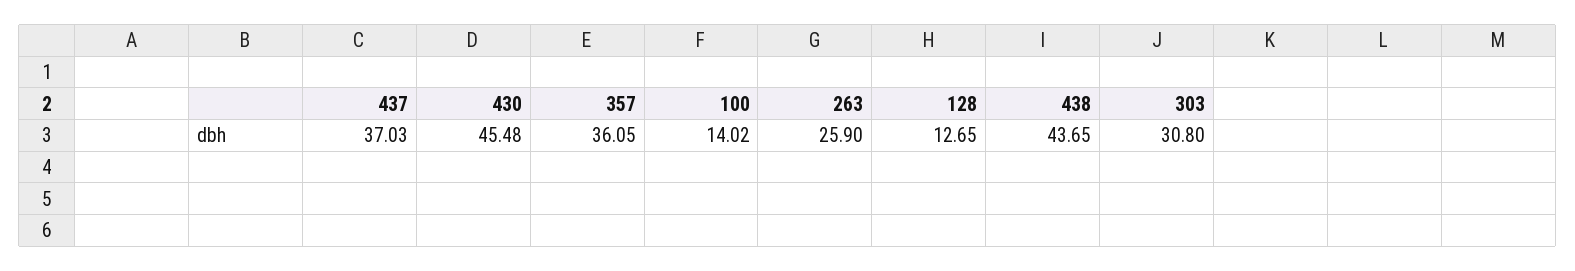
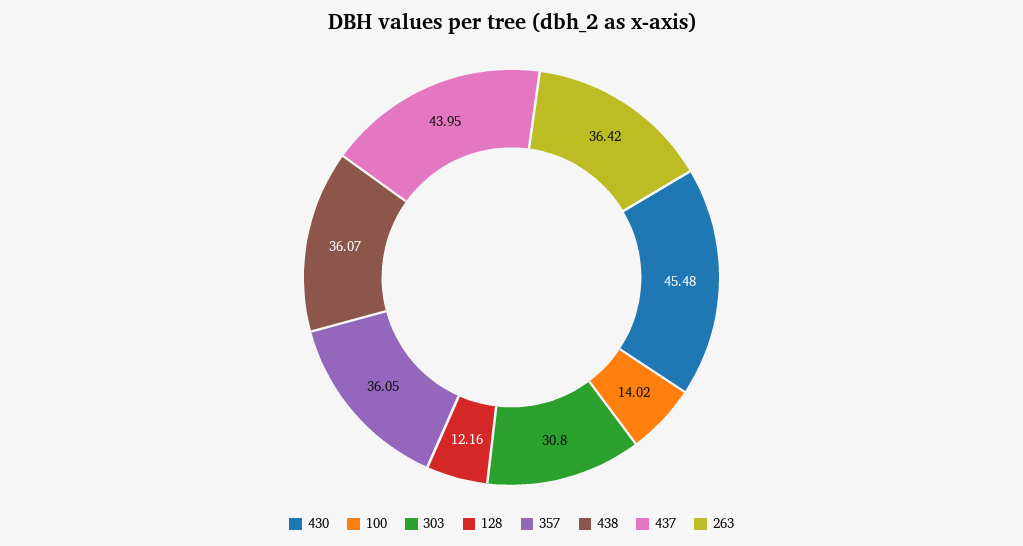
  {
-   "437": 37.03,
+   "437": 43.95,
    "430": 45.48,
    "357": 36.05,
    "100": 14.02,
-   "263": 25.9,
+   "263": 36.42,
-   "128": 12.65,
+   "128": 12.16,
-   "438": 43.65,
+   "438": 36.07,
    "303": 30.8
  }

